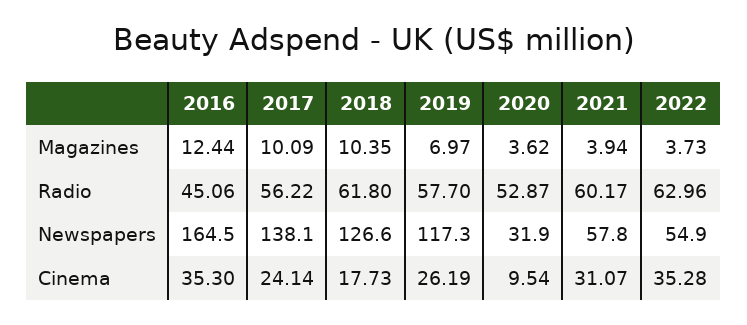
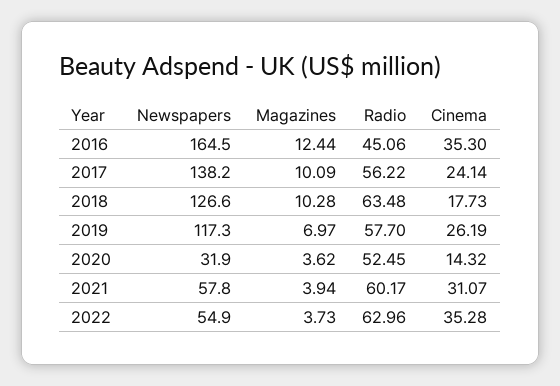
  {
    "2016": {
      "Magazines": 12.44,
      "Radio": 45.06,
      "Newspapers": 164.5,
      "Cinema": 35.3
    },
    "2017": {
      "Magazines": 10.09,
      "Radio": 56.22,
-     "Newspapers": 138.1,
+     "Newspapers": 138.2,
      "Cinema": 24.14
    },
    "2018": {
-     "Magazines": 10.35,
+     "Magazines": 10.28,
-     "Radio": 61.8,
+     "Radio": 63.48,
      "Newspapers": 126.6,
      "Cinema": 17.73
    },
    "2019": {
      "Magazines": 6.97,
      "Radio": 57.7,
      "Newspapers": 117.3,
      "Cinema": 26.19
    },
    "2020": {
      "Magazines": 3.62,
-     "Radio": 52.87,
+     "Radio": 52.45,
      "Newspapers": 31.9,
-     "Cinema": 9.54
+     "Cinema": 14.32
    },
    "2021": {
      "Magazines": 3.94,
      "Radio": 60.17,
      "Newspapers": 57.8,
      "Cinema": 31.07
    },
    "2022": {
      "Magazines": 3.73,
      "Radio": 62.96,
      "Newspapers": 54.9,
      "Cinema": 35.28
    }
  }

